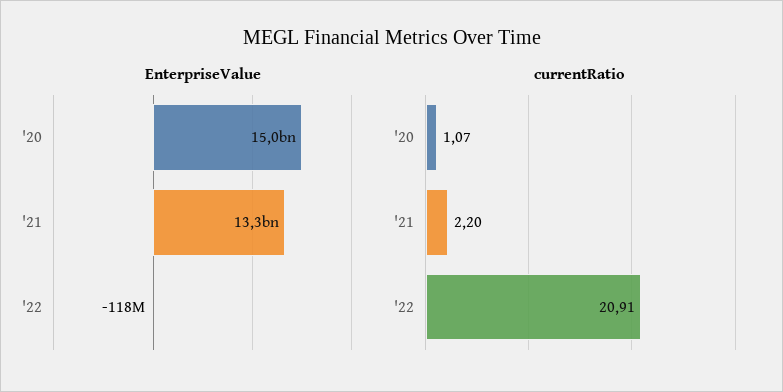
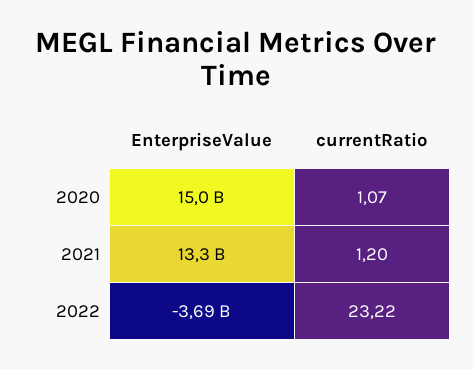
  {
    "EnterpriseValue": {
      "'20": 15000000000,
      "'21": 13300000000,
-     "'22": -118000000
+     "'22": -3690000000
    },
    "currentRatio": {
      "'20": 1.07,
-     "'21": 2.2,
+     "'21": 1.2,
-     "'22": 20.91
+     "'22": 23.22
    }
  }

